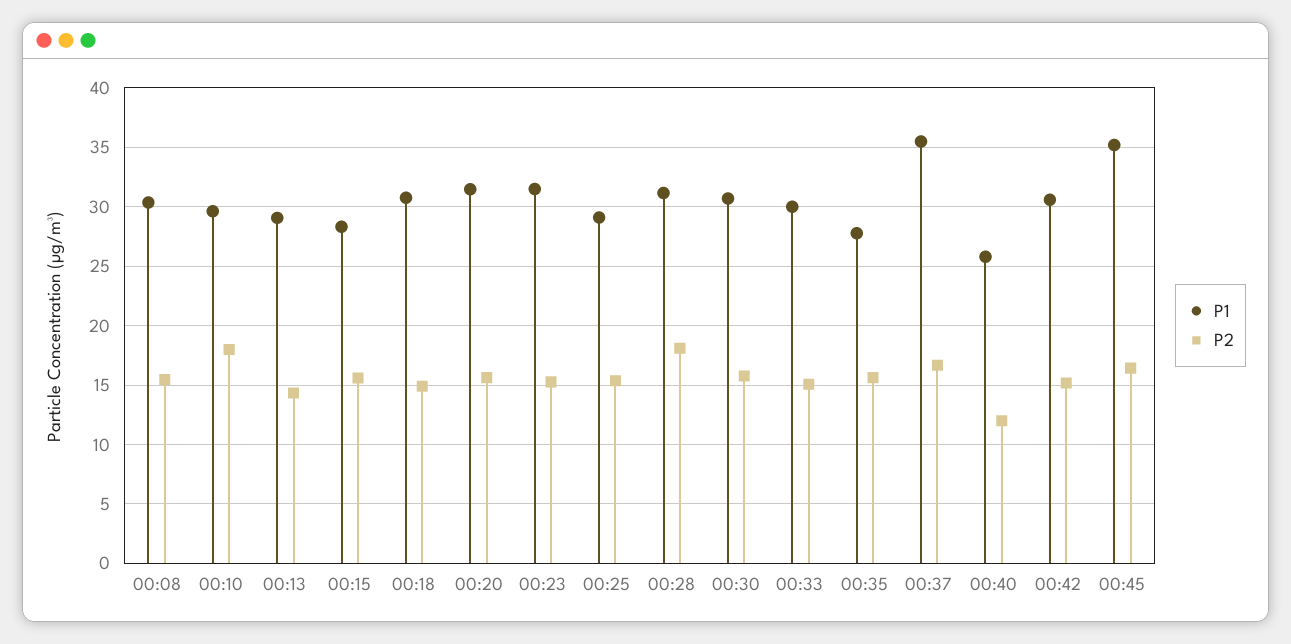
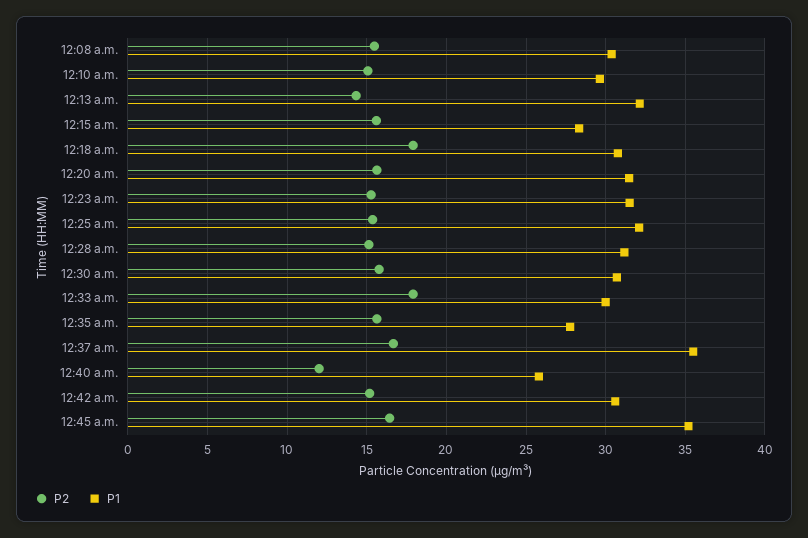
  {
    "P1": {
      "00:08": 30.5,
      "00:10": 29.5,
-     "00:13": 29,
+     "00:13": 32,
      "00:15": 28.5,
      "00:18": 31,
      "00:20": 31.5,
      "00:23": 31.5,
-     "00:25": 29,
+     "00:25": 32,
      "00:28": 31,
      "00:30": 30.5,
      "00:33": 30,
      "00:35": 28,
      "00:37": 35.5,
      "00:40": 26,
      "00:42": 30.5,
      "00:45": 35
    },
    "P2": {
      "00:08": 15.5,
-     "00:10": 18,
+     "00:10": 15,
      "00:13": 14.5,
      "00:15": 15.5,
-     "00:18": 15,
+     "00:18": 18,
      "00:20": 15.5,
      "00:23": 15.5,
      "00:25": 15.5,
-     "00:28": 18,
+     "00:28": 15,
      "00:30": 16,
-     "00:33": 15,
+     "00:33": 18,
      "00:35": 15.5,
      "00:37": 16.5,
      "00:40": 12,
      "00:42": 15,
      "00:45": 16.5
    }
  }

